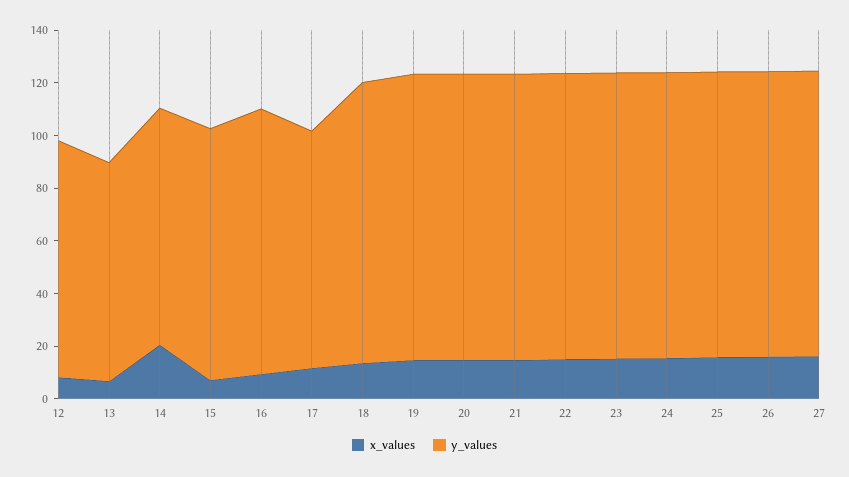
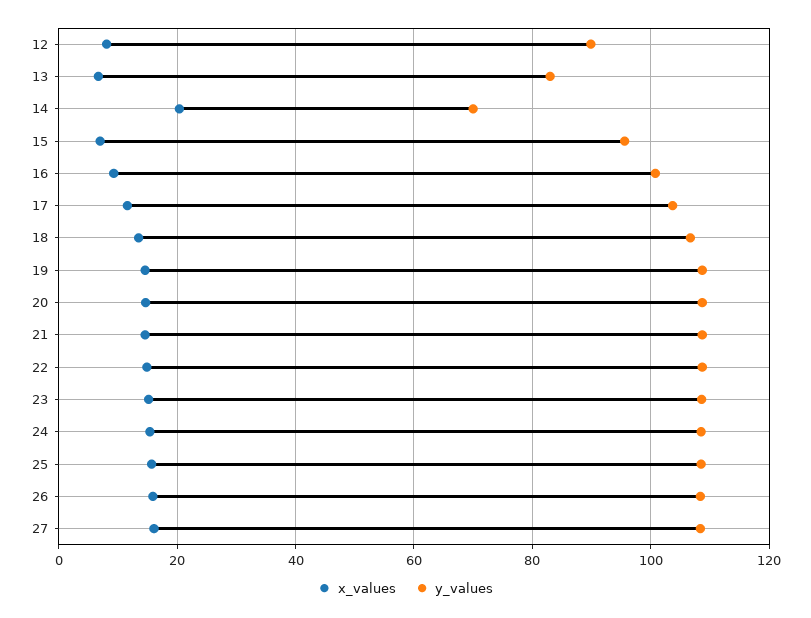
  {
    "x_values": {
      "12": 8,
      "13": 6,
      "14": 20,
      "15": 8,
      "16": 10,
      "17": 12,
      "18": 14,
      "19": 14,
      "20": 14,
      "21": 14,
      "22": 14,
      "23": 16,
      "24": 16,
      "25": 16,
      "26": 16,
      "27": 16
    },
    "y_values": {
      "12": 90,
      "13": 84,
-     "14": 90,
+     "14": 70,
      "15": 96,
      "16": 100,
-     "17": 90,
+     "17": 104,
      "18": 106,
      "19": 108,
      "20": 108,
      "21": 108,
      "22": 108,
      "23": 108,
      "24": 108,
      "25": 108,
      "26": 108,
      "27": 108
    }
  }

